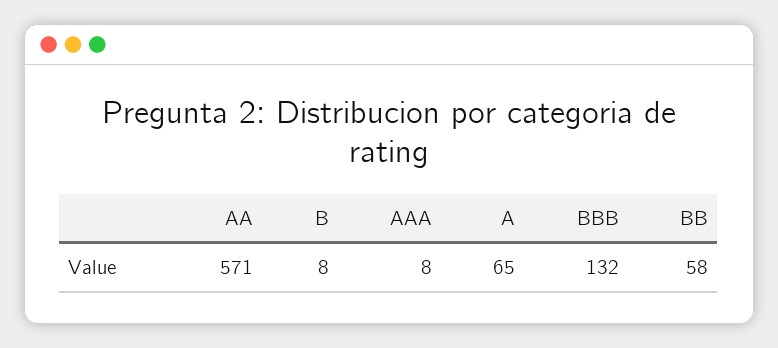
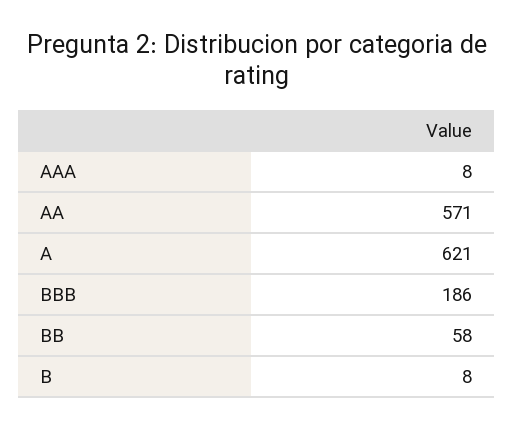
  {
    "AA": 571,
    "B": 8,
    "AAA": 8,
-   "A": 65,
+   "A": 621,
-   "BBB": 132,
+   "BBB": 186,
    "BB": 58
  }

